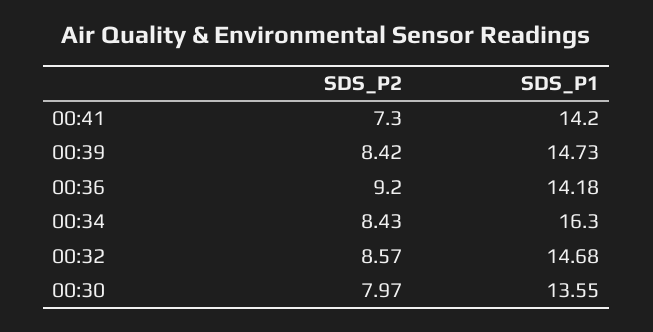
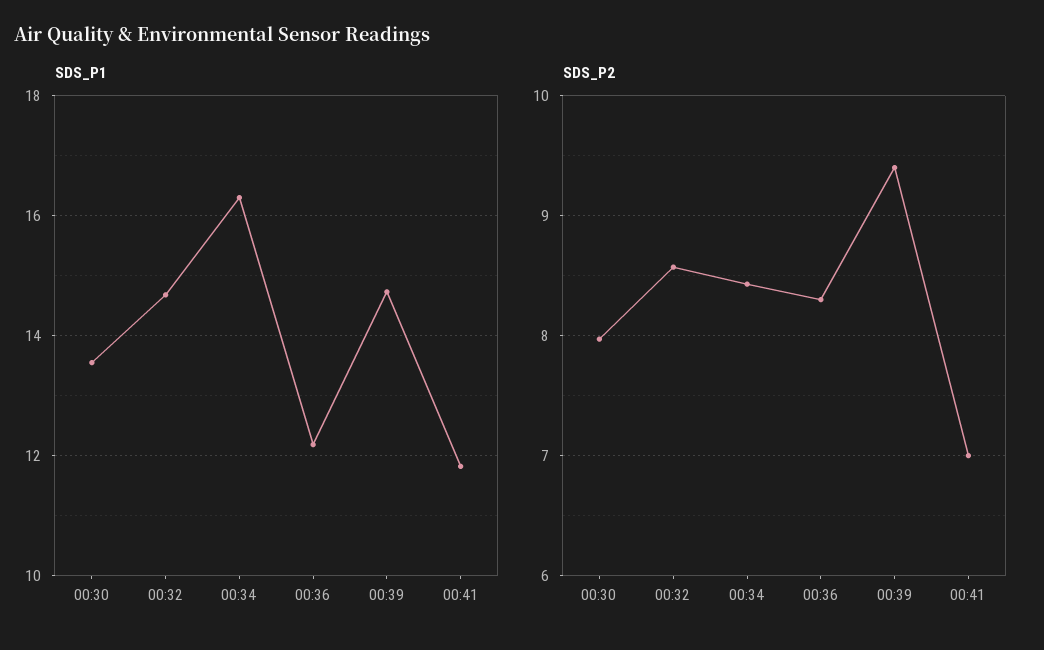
  {
    "SDS_P2": {
-     "00:41": 7.3,
+     "00:41": 7,
-     "00:39": 8.42,
+     "00:39": 9.4,
-     "00:36": 9.2,
+     "00:36": 8.3,
      "00:34": 8.43,
      "00:32": 8.57,
      "00:30": 7.97
    },
    "SDS_P1": {
-     "00:41": 14.2,
+     "00:41": 11.8,
      "00:39": 14.73,
-     "00:36": 14.18,
+     "00:36": 12.2,
      "00:34": 16.3,
      "00:32": 14.68,
      "00:30": 13.55
    }
  }

